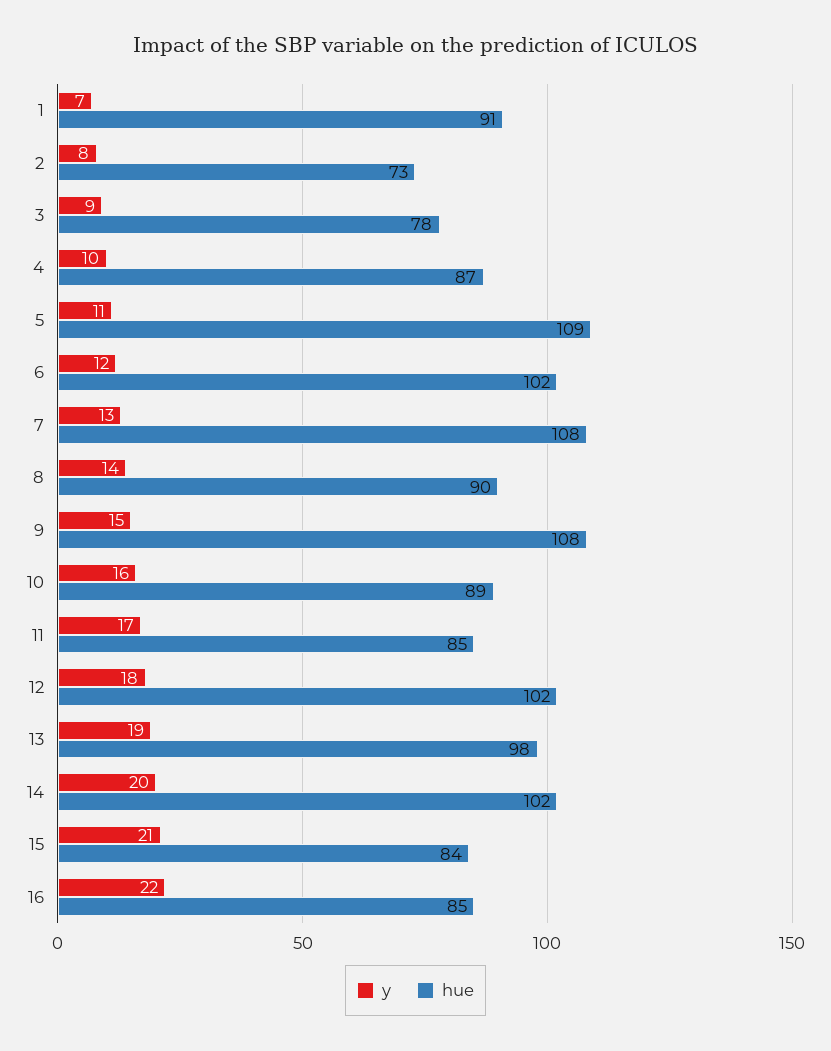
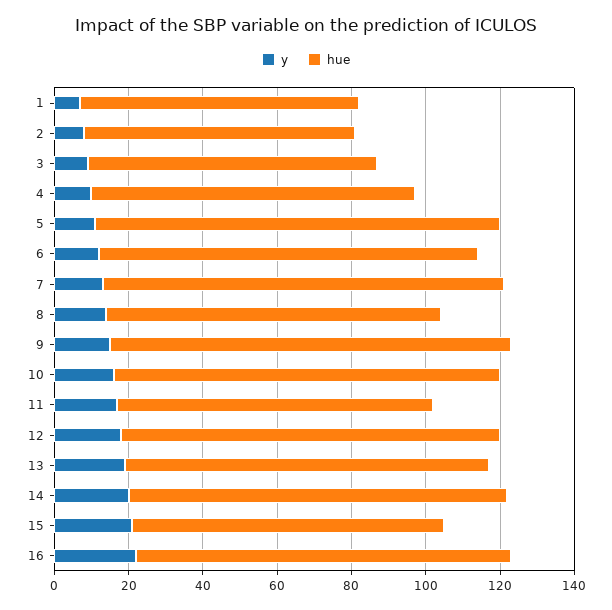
  {
    "y": {
      "1": 7,
      "2": 8,
      "3": 9,
      "4": 10,
      "5": 11,
      "6": 12,
      "7": 13,
      "8": 14,
      "9": 15,
      "10": 16,
      "11": 17,
      "12": 18,
      "13": 19,
      "14": 20,
      "15": 21,
      "16": 22
    },
    "hue": {
-     "1": 91,
+     "1": 75,
      "2": 73,
      "3": 78,
      "4": 87,
      "5": 109,
      "6": 102,
      "7": 108,
      "8": 90,
      "9": 108,
-     "10": 89,
+     "10": 105,
      "11": 85,
      "12": 102,
      "13": 98,
      "14": 102,
      "15": 84,
-     "16": 85
+     "16": 100
    }
  }

